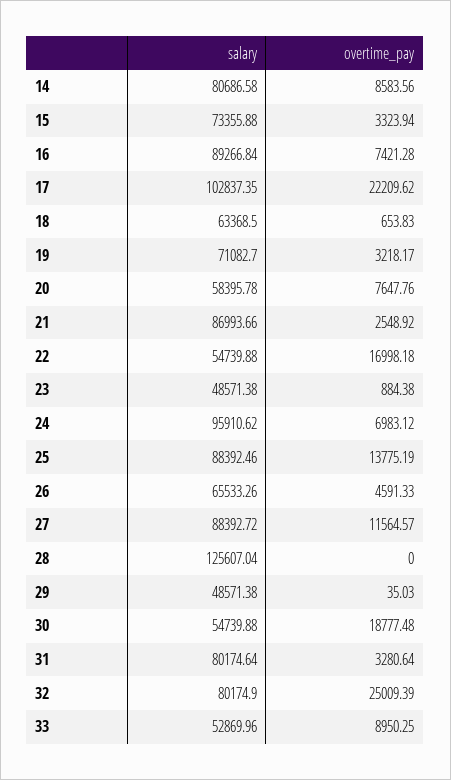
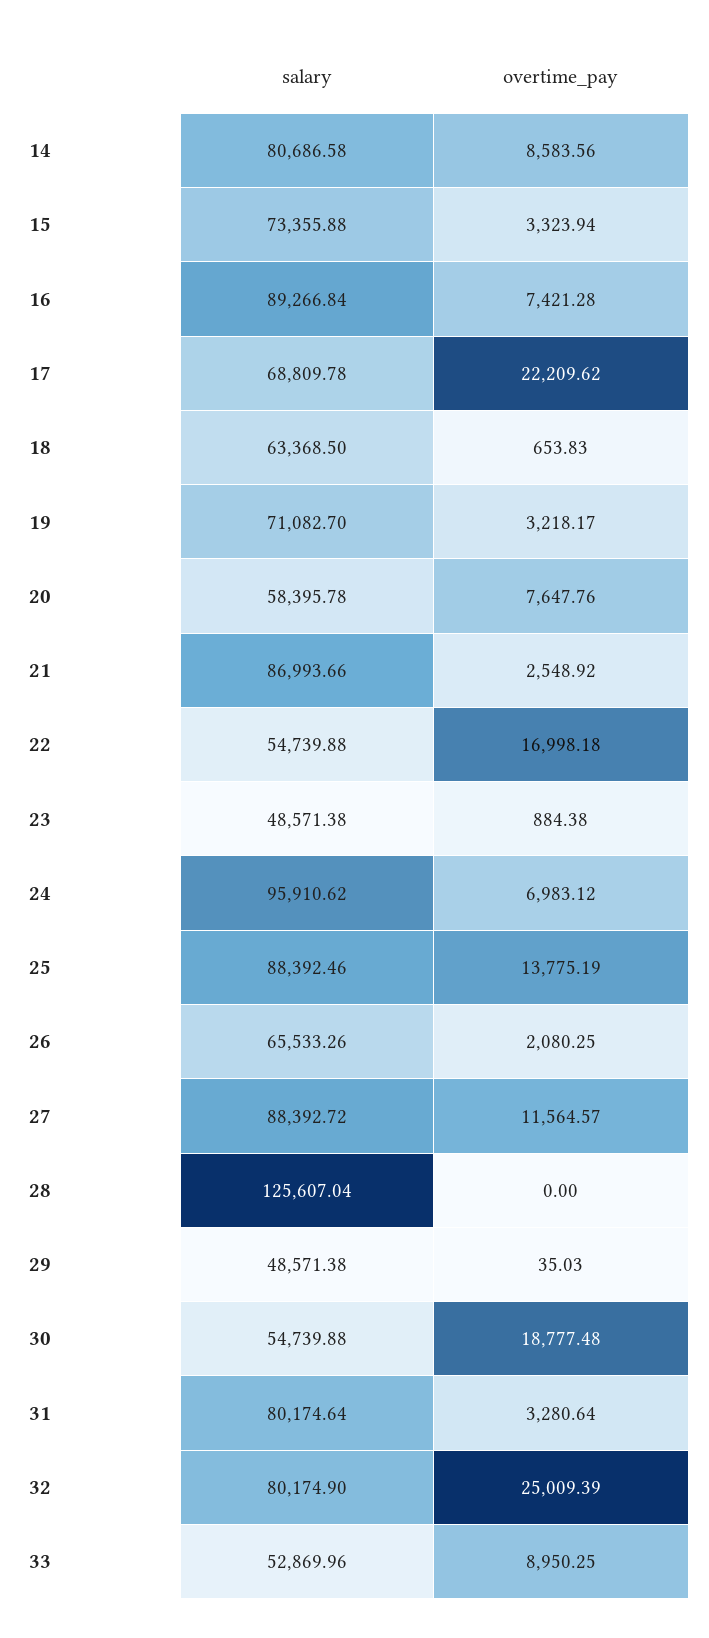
  {
    "salary": {
      "14": 80686.58,
      "15": 73355.88,
      "16": 89266.84,
-     "17": 102837.35,
+     "17": 68809.78,
      "18": 63368.5,
      "19": 71082.7,
      "20": 58395.78,
      "21": 86993.66,
      "22": 54739.88,
      "23": 48571.38,
      "24": 95910.62,
      "25": 88392.46,
      "26": 65533.26,
      "27": 88392.72,
      "28": 125607.04,
      "29": 48571.38,
      "30": 54739.88,
      "31": 80174.64,
      "32": 80174.9,
      "33": 52869.96
    },
    "overtime_pay": {
      "14": 8583.56,
      "15": 3323.94,
      "16": 7421.28,
      "17": 22209.62,
      "18": 653.83,
      "19": 3218.17,
      "20": 7647.76,
      "21": 2548.92,
      "22": 16998.18,
      "23": 884.38,
      "24": 6983.12,
      "25": 13775.19,
-     "26": 4591.33,
+     "26": 2080.25,
      "27": 11564.57,
      "28": 0,
      "29": 35.03,
      "30": 18777.48,
      "31": 3280.64,
      "32": 25009.39,
      "33": 8950.25
    }
  }

